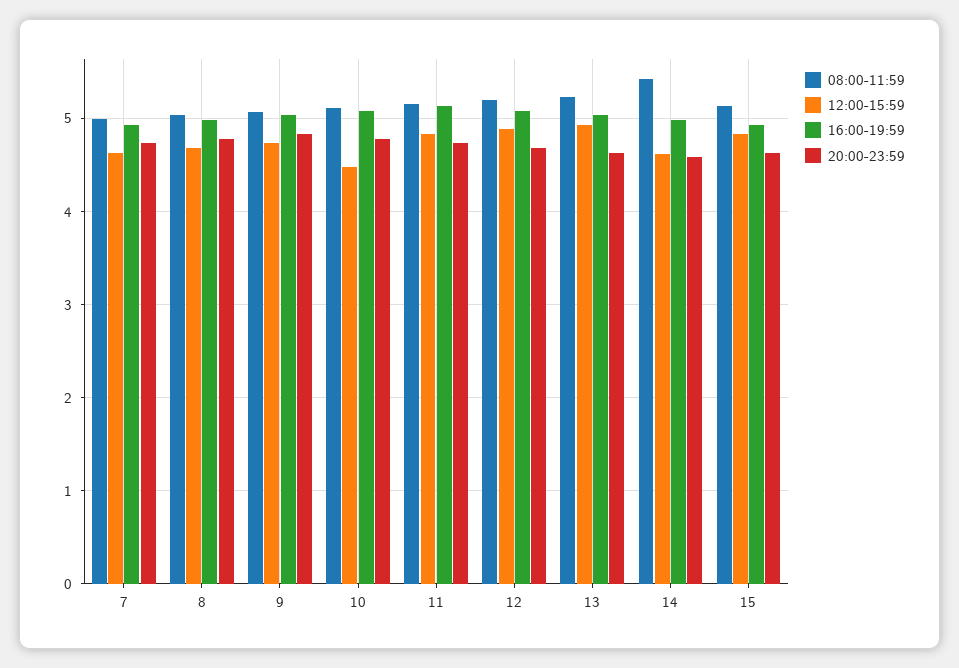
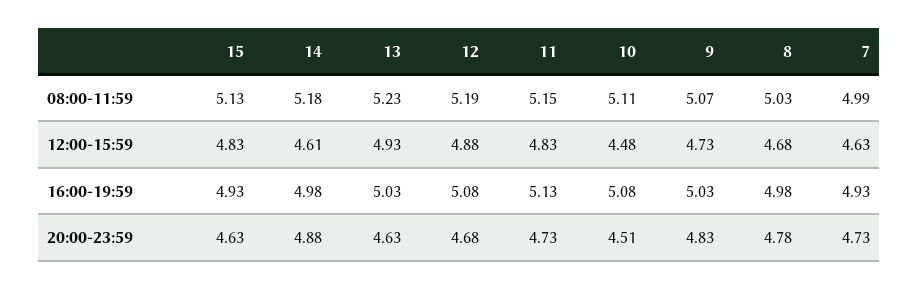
  {
    "08:00-11:59": {
      "7": 4.99,
      "8": 5.03,
      "9": 5.07,
      "10": 5.11,
      "11": 5.15,
      "12": 5.19,
      "13": 5.23,
-     "14": 5.4,
+     "14": 5.18,
      "15": 5.13
    },
    "12:00-15:59": {
      "7": 4.63,
      "8": 4.68,
      "9": 4.73,
      "10": 4.48,
      "11": 4.83,
      "12": 4.88,
      "13": 4.93,
      "14": 4.61,
      "15": 4.83
    },
    "16:00-19:59": {
      "7": 4.93,
      "8": 4.98,
      "9": 5.03,
      "10": 5.08,
      "11": 5.13,
      "12": 5.08,
      "13": 5.03,
      "14": 4.98,
      "15": 4.93
    },
    "20:00-23:59": {
      "7": 4.73,
      "8": 4.78,
      "9": 4.83,
-     "10": 4.8,
+     "10": 4.51,
      "11": 4.73,
      "12": 4.68,
      "13": 4.63,
-     "14": 4.6,
+     "14": 4.88,
      "15": 4.63
    }
  }

